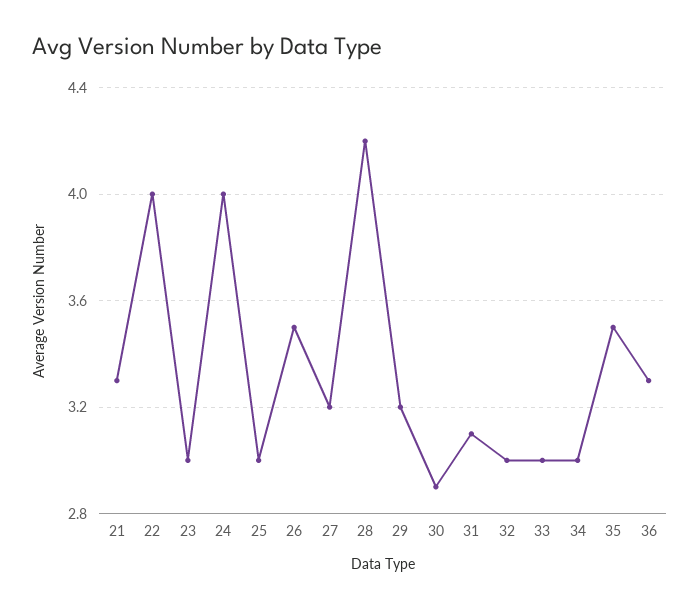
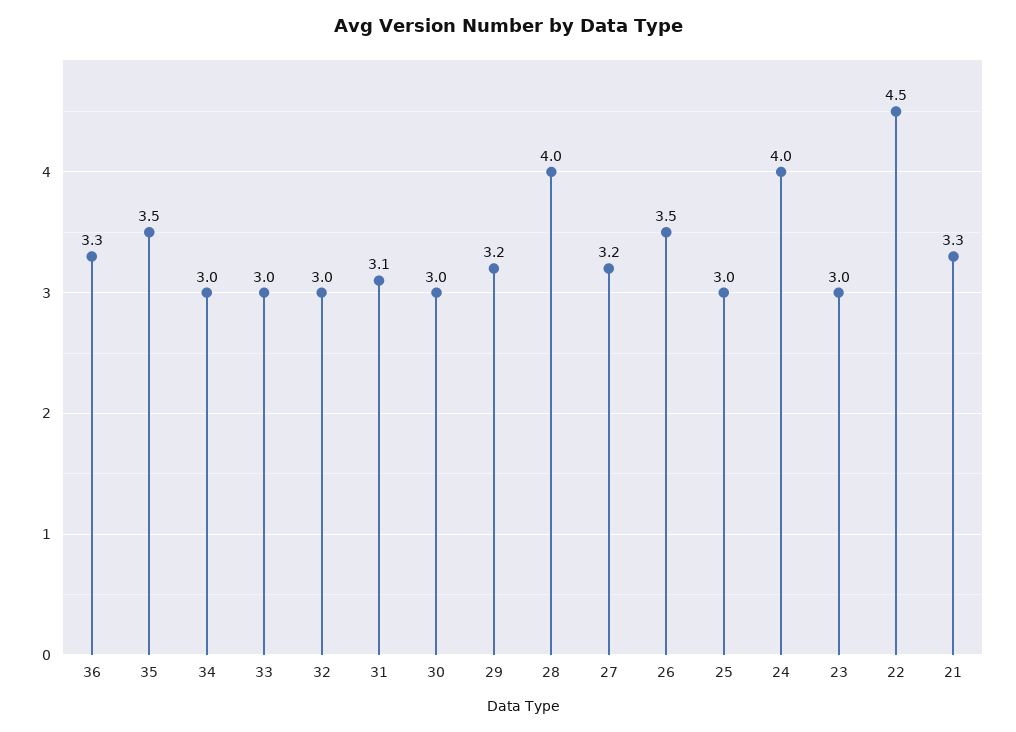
  {
    "21": 3.3,
-   "22": 4,
+   "22": 4.5,
    "23": 3,
    "24": 4,
    "25": 3,
    "26": 3.5,
    "27": 3.2,
-   "28": 4.2,
+   "28": 4,
    "29": 3.2,
-   "30": 2.9,
+   "30": 3,
    "31": 3.1,
    "32": 3,
    "33": 3,
    "34": 3,
    "35": 3.5,
    "36": 3.3
  }

